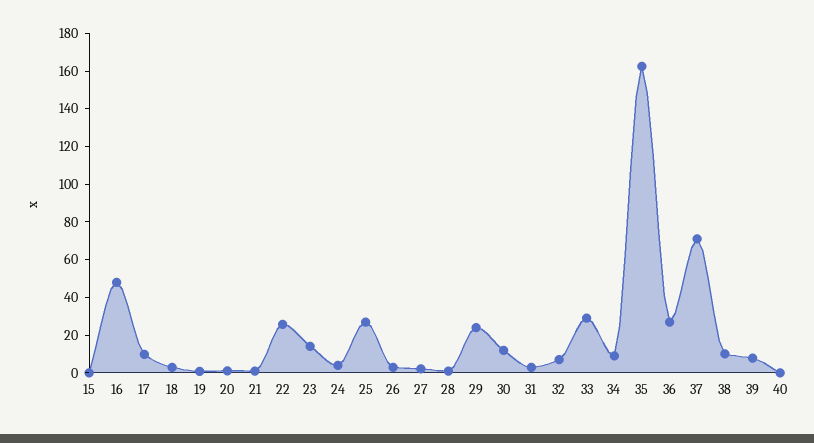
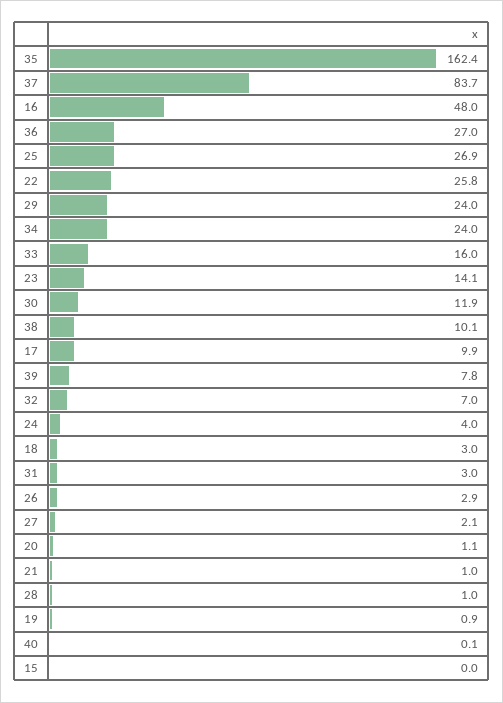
  {
    "15": 0,
    "16": 48,
    "17": 9.9,
    "18": 3,
    "19": 0.9,
    "20": 1.1,
    "21": 1,
    "22": 25.8,
    "23": 14.1,
    "24": 4,
    "25": 26.9,
    "26": 2.9,
    "27": 2.1,
    "28": 1,
    "29": 24,
    "30": 11.9,
    "31": 3,
    "32": 7,
-   "33": 30,
+   "33": 16,
-   "34": 10,
+   "34": 24,
    "35": 162.4,
    "36": 27,
-   "37": 70,
+   "37": 83.7,
    "38": 10.1,
    "39": 7.8,
    "40": 0.1
  }

